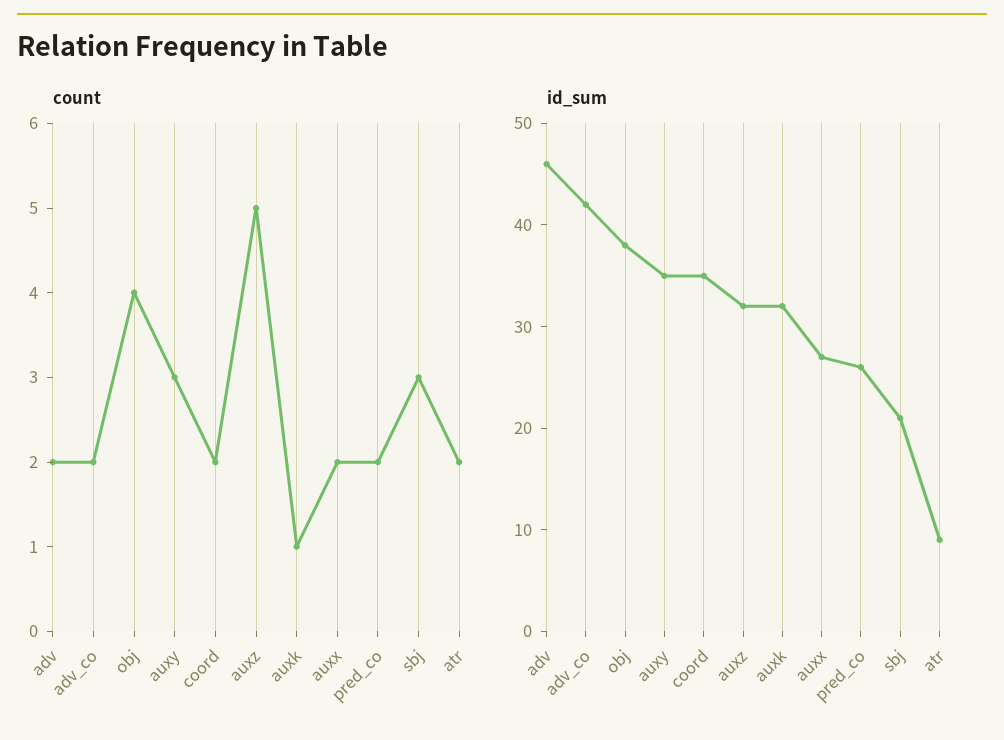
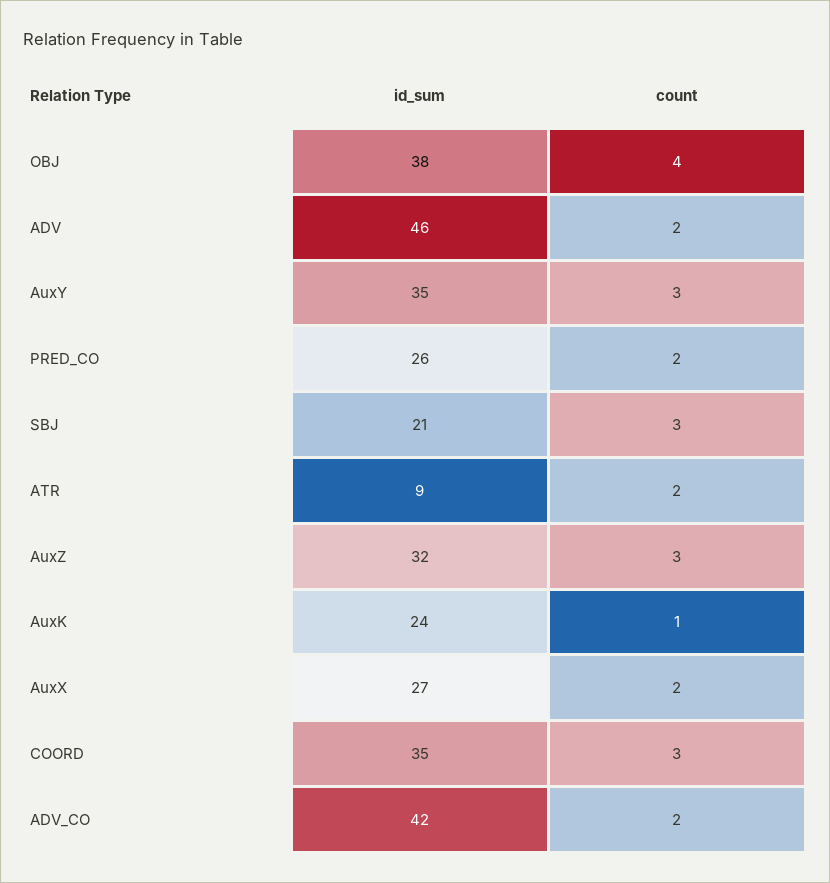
  {
    "count": {
      "adv": 2,
      "adv_co": 2,
      "obj": 4,
      "auxy": 3,
-     "coord": 2,
+     "coord": 3,
-     "auxz": 5,
+     "auxz": 3,
      "auxk": 1,
      "auxx": 2,
      "pred_co": 2,
      "sbj": 3,
      "atr": 2
    },
    "id_sum": {
      "adv": 46,
      "adv_co": 42,
      "obj": 38,
      "auxy": 35,
      "coord": 35,
      "auxz": 32,
-     "auxk": 32,
+     "auxk": 24,
      "auxx": 27,
      "pred_co": 26,
      "sbj": 21,
      "atr": 9
    }
  }

